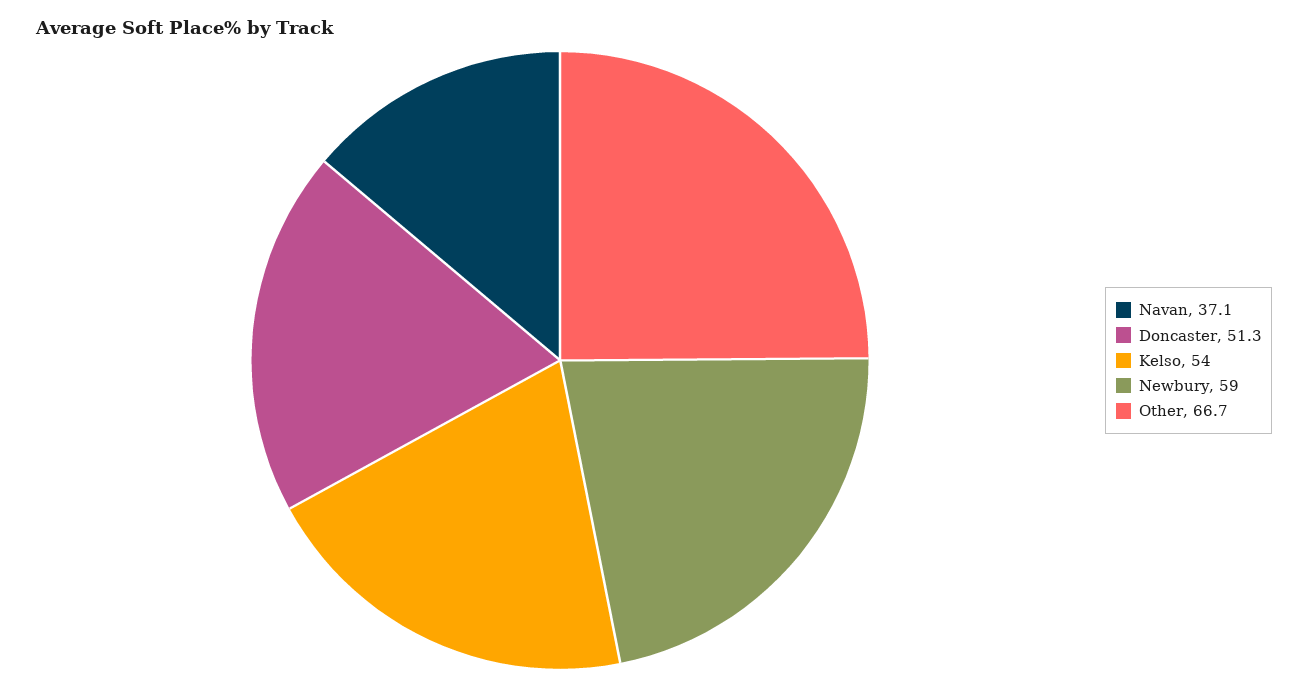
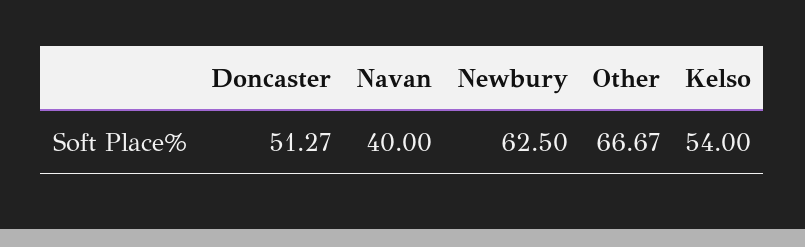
  {
-   "Navan": 37.1,
+   "Navan": 40,
    "Doncaster": 51.27,
    "Kelso": 54,
-   "Newbury": 59,
+   "Newbury": 62.5,
    "Other": 66.67
  }

